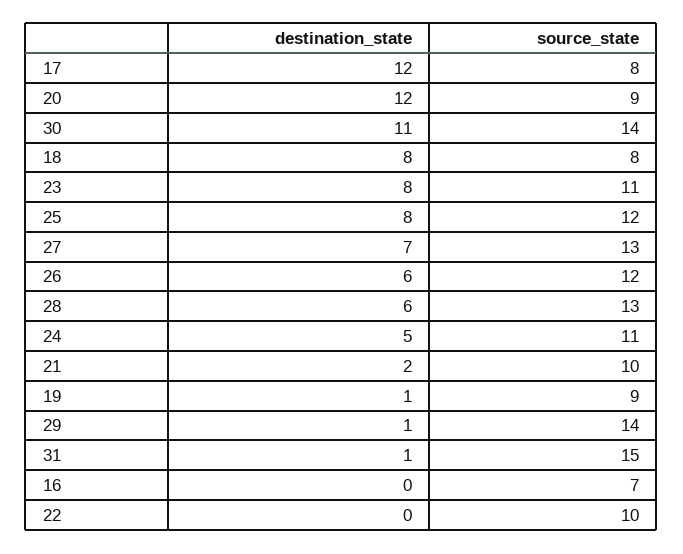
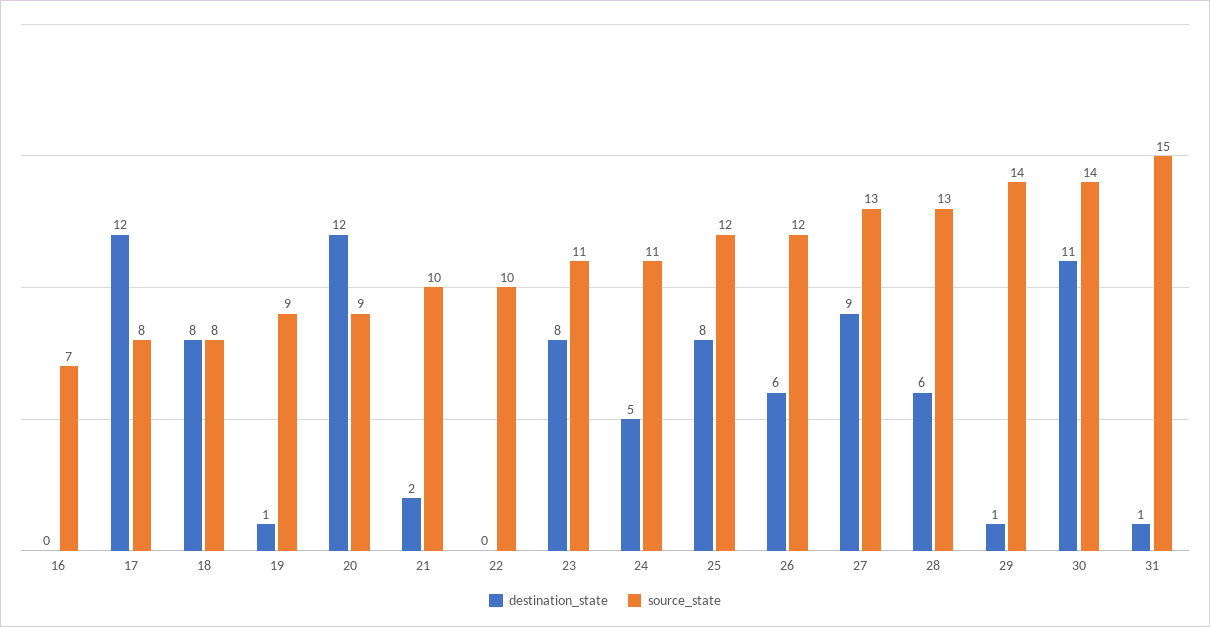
  {
    "destination_state": {
      "17": 12,
      "20": 12,
      "30": 11,
      "18": 8,
      "23": 8,
      "25": 8,
-     "27": 7,
+     "27": 9,
      "26": 6,
      "28": 6,
      "24": 5,
      "21": 2,
      "19": 1,
      "29": 1,
      "31": 1,
      "16": 0,
      "22": 0
    },
    "source_state": {
      "17": 8,
      "20": 9,
      "30": 14,
      "18": 8,
      "23": 11,
      "25": 12,
      "27": 13,
      "26": 12,
      "28": 13,
      "24": 11,
      "21": 10,
      "19": 9,
      "29": 14,
      "31": 15,
      "16": 7,
      "22": 10
    }
  }

